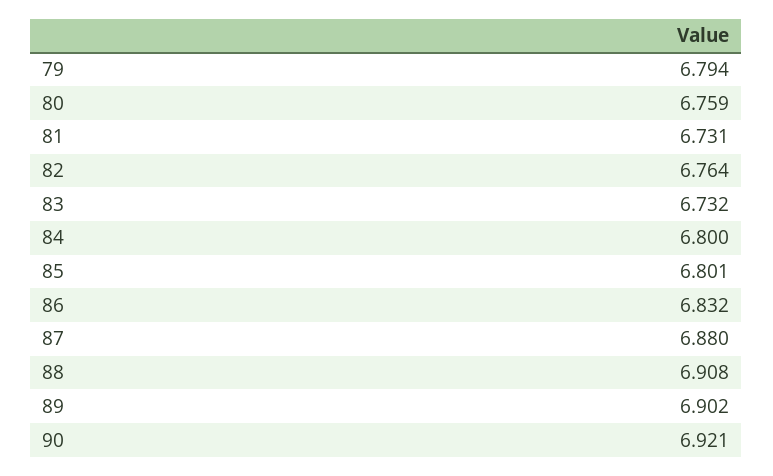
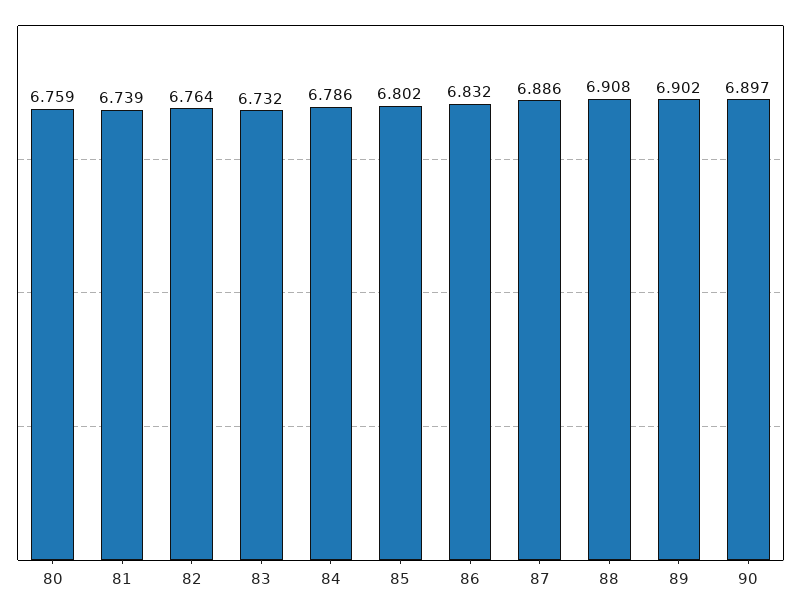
  {
-   "79": 6.794,
    "80": 6.759,
-   "81": 6.731,
+   "81": 6.739,
    "82": 6.764,
    "83": 6.732,
-   "84": 6.8,
+   "84": 6.786,
-   "85": 6.801,
+   "85": 6.802,
    "86": 6.832,
-   "87": 6.88,
+   "87": 6.886,
    "88": 6.908,
    "89": 6.902,
-   "90": 6.921
+   "90": 6.897
  }

